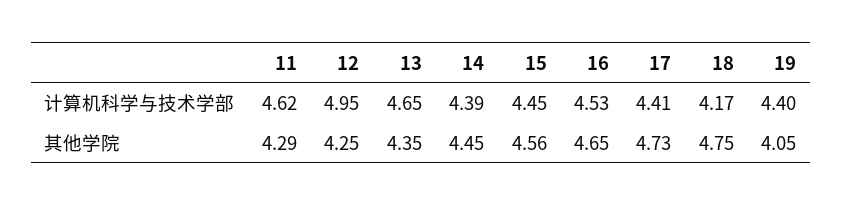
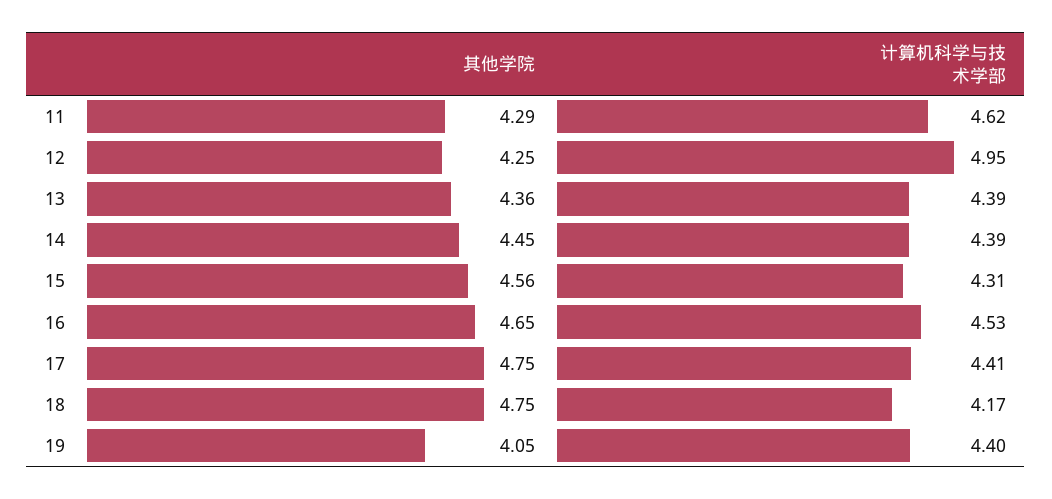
  {
    "11": {
      "计算机科学与技术学部": 4.62,
      "其他学院": 4.29
    },
    "12": {
      "计算机科学与技术学部": 4.95,
      "其他学院": 4.25
    },
    "13": {
-     "计算机科学与技术学部": 4.65,
+     "计算机科学与技术学部": 4.39,
-     "其他学院": 4.35
+     "其他学院": 4.36
    },
    "14": {
      "计算机科学与技术学部": 4.39,
      "其他学院": 4.45
    },
    "15": {
-     "计算机科学与技术学部": 4.45,
+     "计算机科学与技术学部": 4.31,
      "其他学院": 4.56
    },
    "16": {
      "计算机科学与技术学部": 4.53,
      "其他学院": 4.65
    },
    "17": {
      "计算机科学与技术学部": 4.41,
-     "其他学院": 4.73
+     "其他学院": 4.75
    },
    "18": {
      "计算机科学与技术学部": 4.17,
      "其他学院": 4.75
    },
    "19": {
      "计算机科学与技术学部": 4.4,
      "其他学院": 4.05
    }
  }

